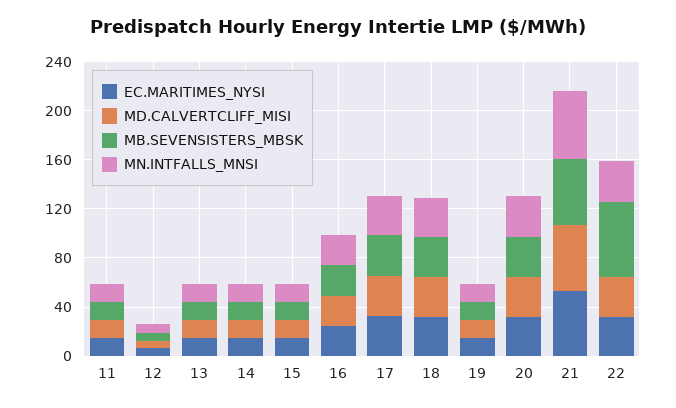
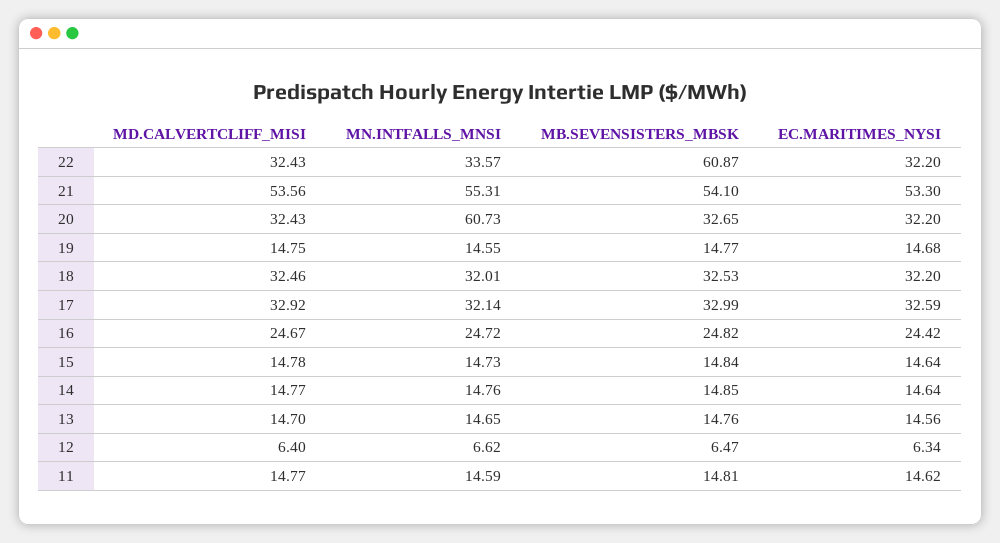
  {
    "EC.MARITIMES_NYSI": {
      "11": 14.62,
      "12": 6.34,
      "13": 14.56,
      "14": 14.64,
      "15": 14.64,
      "16": 24.42,
      "17": 32.59,
      "18": 32.2,
      "19": 14.68,
      "20": 32.2,
      "21": 53.3,
      "22": 32.2
    },
    "MD.CALVERTCLIFF_MISI": {
      "11": 14.77,
      "12": 6.4,
      "13": 14.7,
      "14": 14.77,
      "15": 14.78,
      "16": 24.67,
      "17": 32.92,
      "18": 32.46,
      "19": 14.75,
      "20": 32.43,
      "21": 53.56,
      "22": 32.43
    },
    "MB.SEVENSISTERS_MBSK": {
      "11": 14.81,
      "12": 6.47,
      "13": 14.76,
      "14": 14.85,
      "15": 14.84,
      "16": 24.82,
      "17": 32.99,
      "18": 32.53,
      "19": 14.77,
      "20": 32.65,
      "21": 54.1,
      "22": 60.87
    },
    "MN.INTFALLS_MNSI": {
      "11": 14.59,
      "12": 6.62,
      "13": 14.65,
      "14": 14.76,
      "15": 14.73,
      "16": 24.72,
      "17": 32.14,
      "18": 32.01,
      "19": 14.55,
-     "20": 30,
+     "20": 60.73,
      "21": 55.31,
      "22": 33.57
    }
  }

